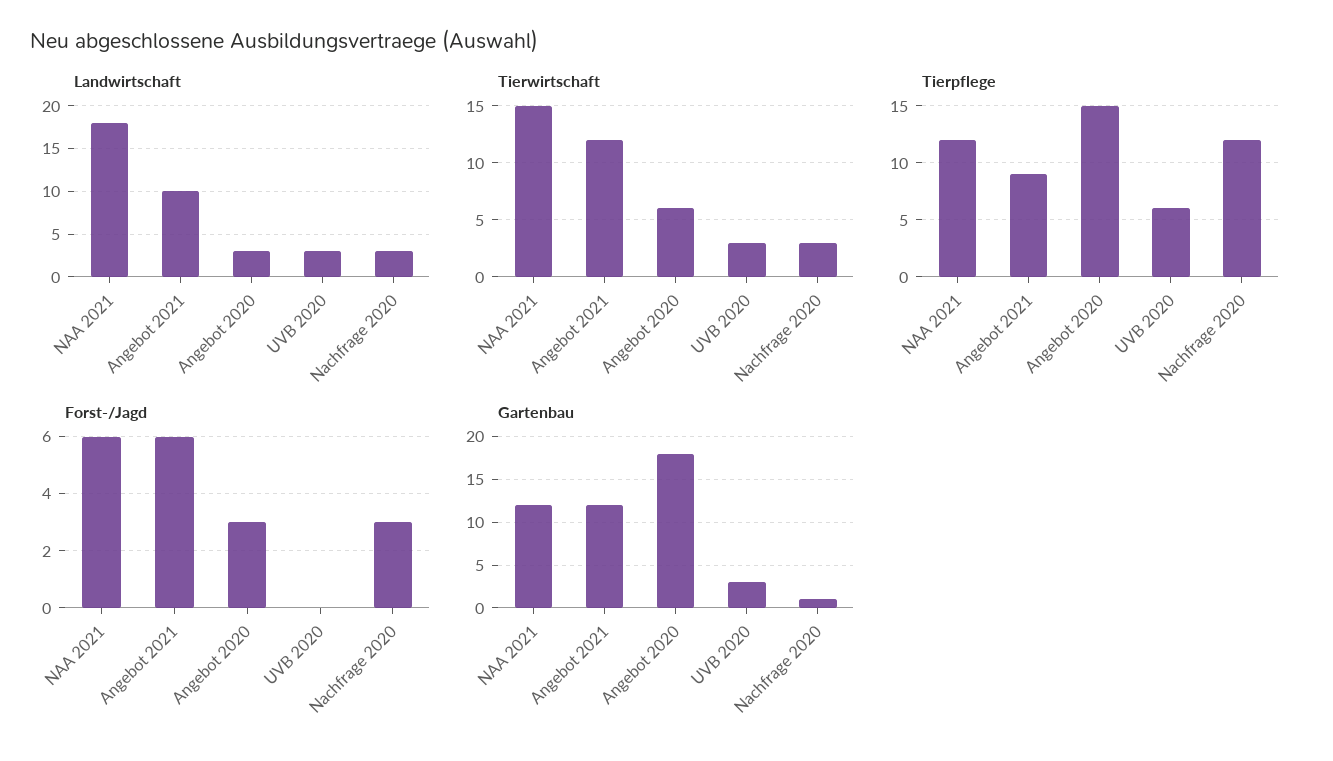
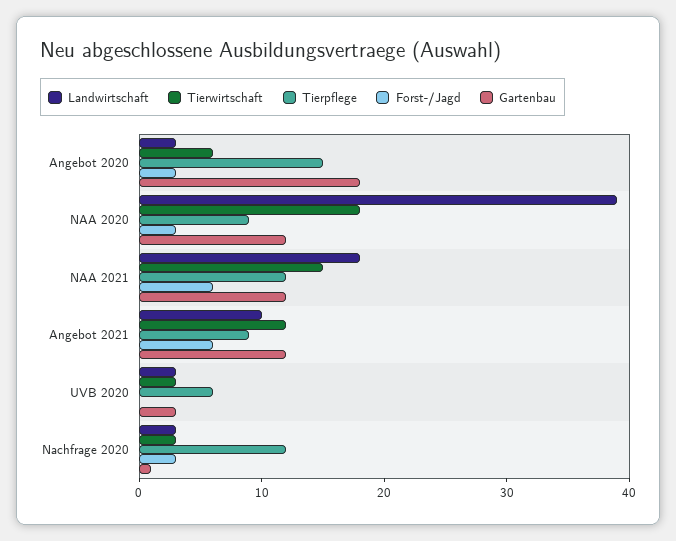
  {
    "Landwirtschaft": {
      "NAA 2021": 18,
      "Angebot 2021": 10,
      "Angebot 2020": 3,
      "UVB 2020": 3,
-     "Nachfrage 2020": 3
+     "Nachfrage 2020": 3,
+     "NAA 2020": 39
    },
    "Tierwirtschaft": {
      "NAA 2021": 15,
      "Angebot 2021": 12,
      "Angebot 2020": 6,
      "UVB 2020": 3,
-     "Nachfrage 2020": 3
+     "Nachfrage 2020": 3,
+     "NAA 2020": 18
    },
    "Tierpflege": {
      "NAA 2021": 12,
      "Angebot 2021": 9,
      "Angebot 2020": 15,
      "UVB 2020": 6,
-     "Nachfrage 2020": 12
+     "Nachfrage 2020": 12,
+     "NAA 2020": 9
    },
    "Forst-/Jagd": {
      "NAA 2021": 6,
      "Angebot 2021": 6,
      "Angebot 2020": 3,
      "UVB 2020": 0,
-     "Nachfrage 2020": 3
+     "Nachfrage 2020": 3,
+     "NAA 2020": 3
    },
    "Gartenbau": {
      "NAA 2021": 12,
      "Angebot 2021": 12,
      "Angebot 2020": 18,
      "UVB 2020": 3,
-     "Nachfrage 2020": 1
+     "Nachfrage 2020": 1,
+     "NAA 2020": 12
    }
  }

